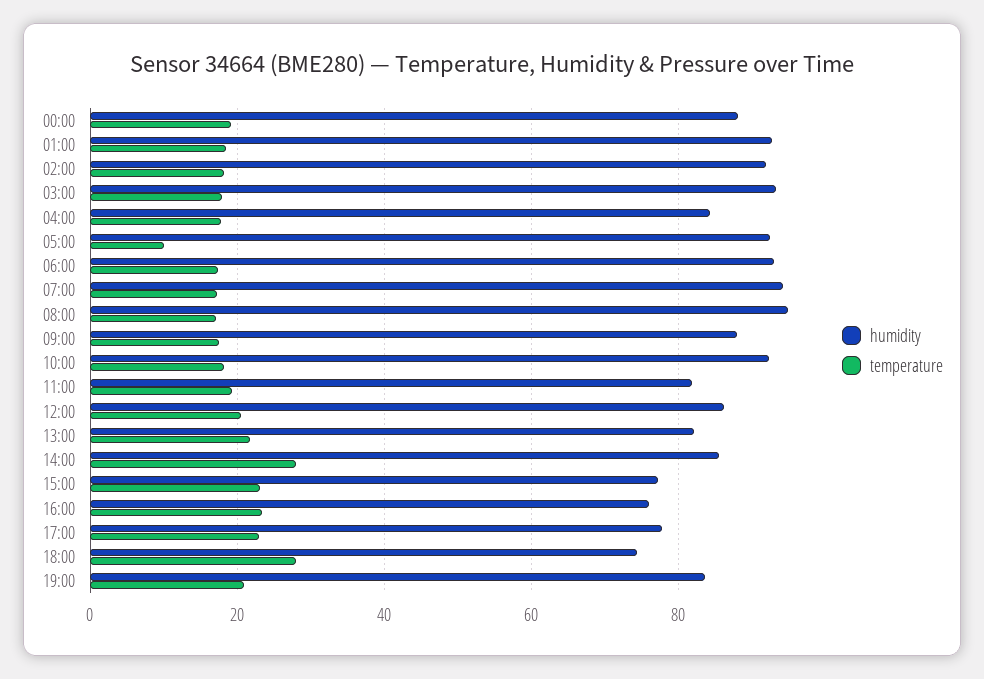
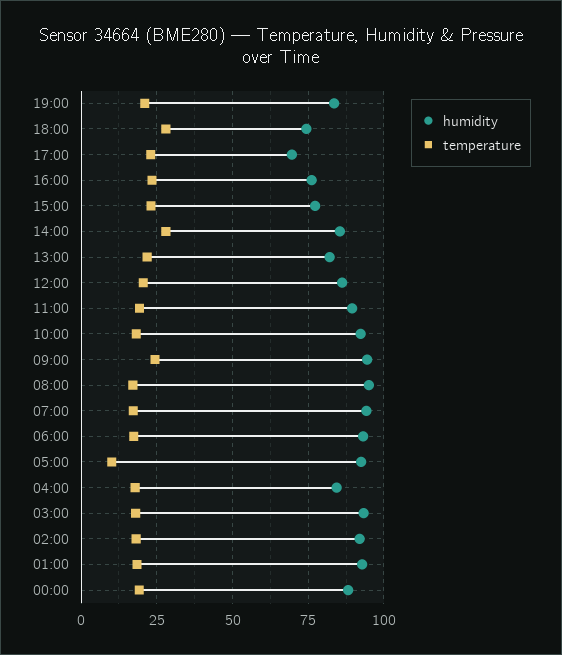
  {
    "humidity": {
      "00:00": 88,
      "01:00": 92,
      "02:00": 92,
      "03:00": 94,
      "04:00": 84,
      "05:00": 92,
      "06:00": 94,
      "07:00": 94,
      "08:00": 96,
-     "09:00": 88,
+     "09:00": 95,
      "10:00": 92,
-     "11:00": 82,
+     "11:00": 90,
      "12:00": 86,
      "13:00": 82,
      "14:00": 86,
      "15:00": 78,
      "16:00": 76,
-     "17:00": 78,
+     "17:00": 70,
      "18:00": 74,
      "19:00": 84
    },
    "temperature": {
      "00:00": 20,
      "01:00": 18,
      "02:00": 18,
      "03:00": 18,
      "04:00": 18,
      "05:00": 10,
      "06:00": 18,
      "07:00": 18,
      "08:00": 18,
-     "09:00": 18,
+     "09:00": 25,
      "10:00": 18,
      "11:00": 20,
      "12:00": 20,
      "13:00": 22,
      "14:00": 28,
      "15:00": 24,
      "16:00": 24,
      "17:00": 24,
      "18:00": 28,
      "19:00": 22
    }
  }

